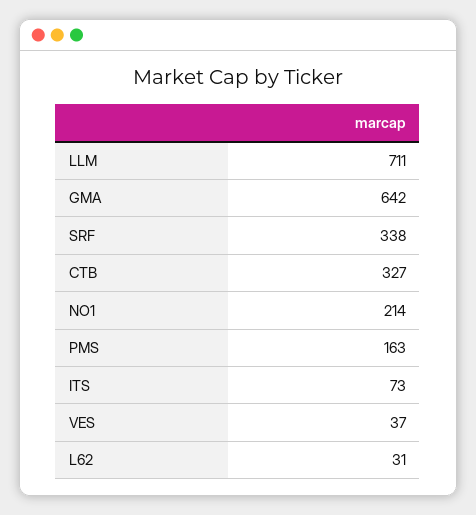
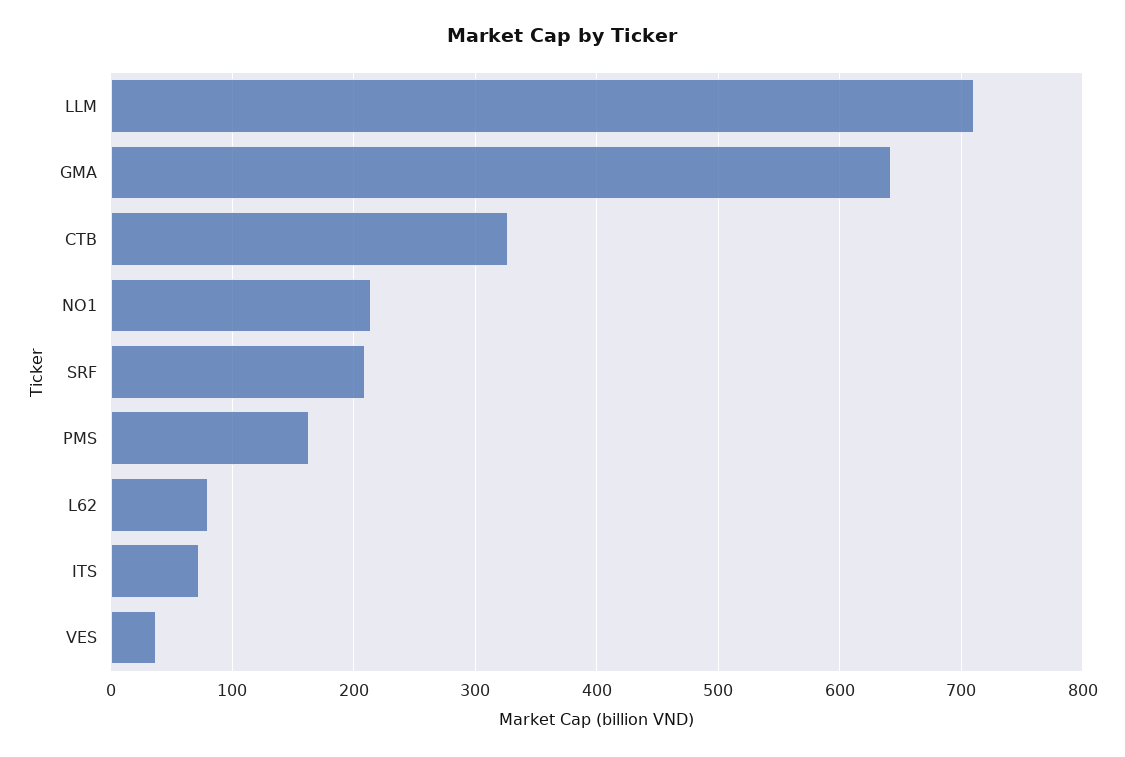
  {
    "LLM": 711,
    "GMA": 642,
-   "SRF": 338,
+   "SRF": 210,
    "CTB": 327,
    "NO1": 214,
    "PMS": 163,
    "ITS": 73,
    "VES": 37,
-   "L62": 31
+   "L62": 80
  }

